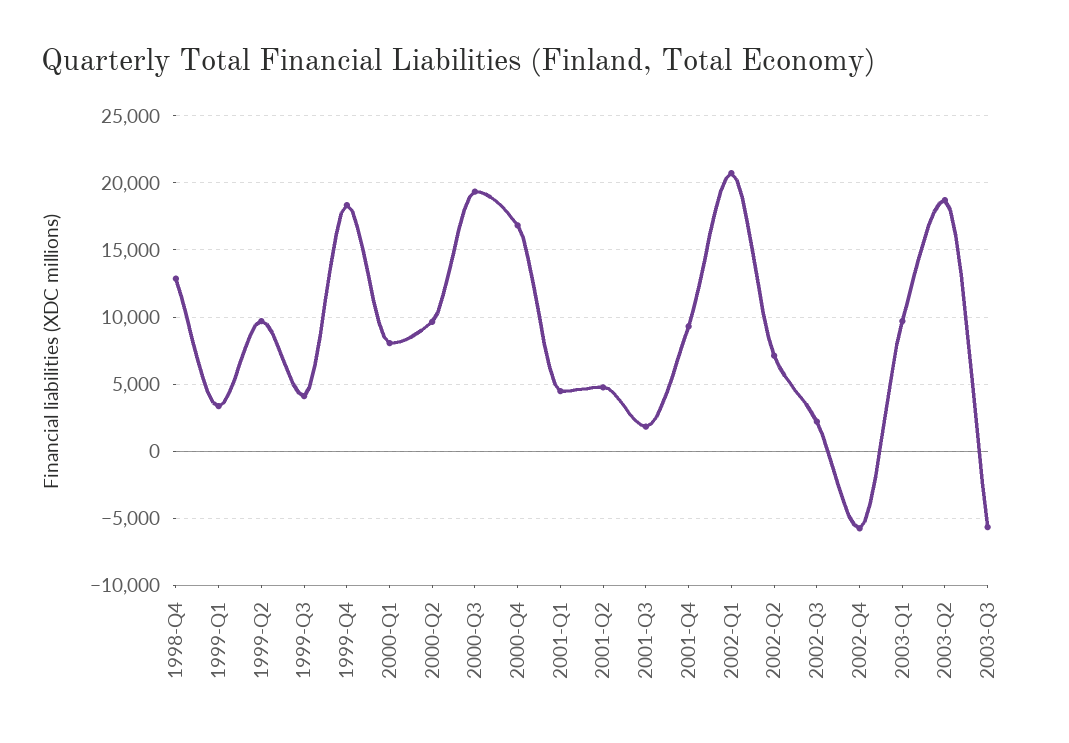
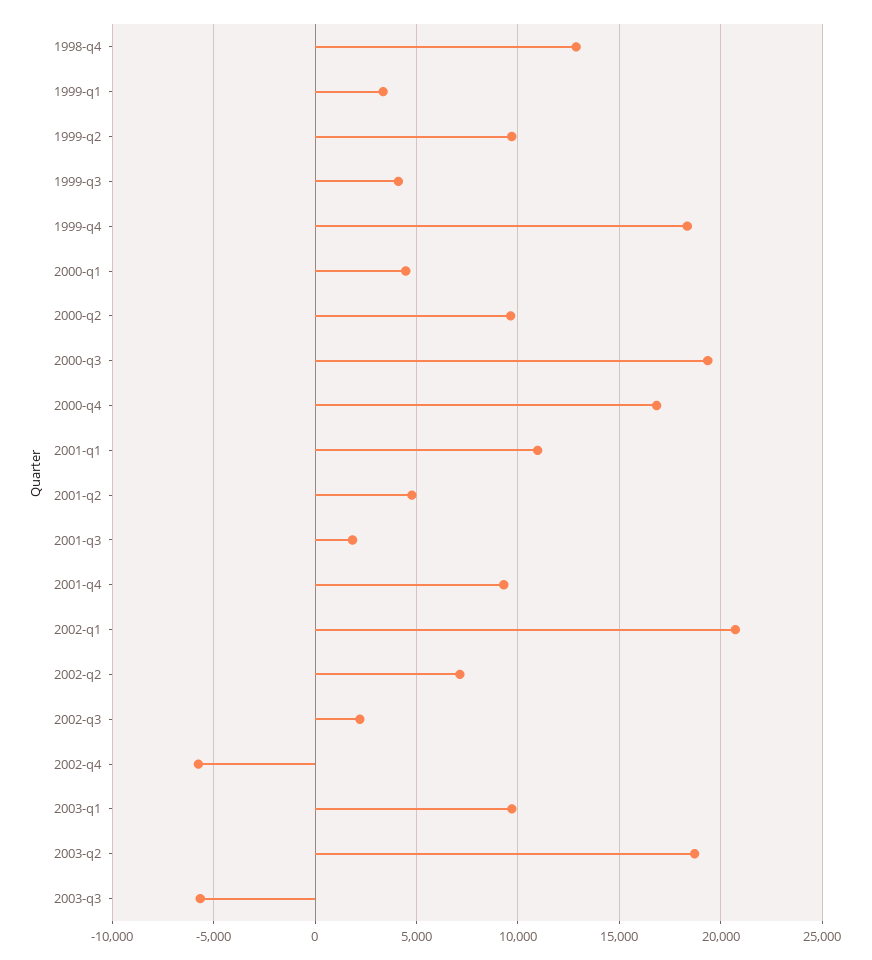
  {
    "1998-Q4": 13000,
    "1999-Q1": 3500,
    "1999-Q2": 9500,
    "1999-Q3": 4000,
    "1999-Q4": 18500,
-   "2000-Q1": 8000,
+   "2000-Q1": 4500,
    "2000-Q2": 9500,
    "2000-Q3": 19500,
    "2000-Q4": 17000,
-   "2001-Q1": 4500,
+   "2001-Q1": 11000,
    "2001-Q2": 5000,
    "2001-Q3": 2000,
    "2001-Q4": 9500,
    "2002-Q1": 20500,
    "2002-Q2": 7000,
    "2002-Q3": 2000,
    "2002-Q4": -6000,
    "2003-Q1": 9500,
    "2003-Q2": 18500,
    "2003-Q3": -5500
  }

